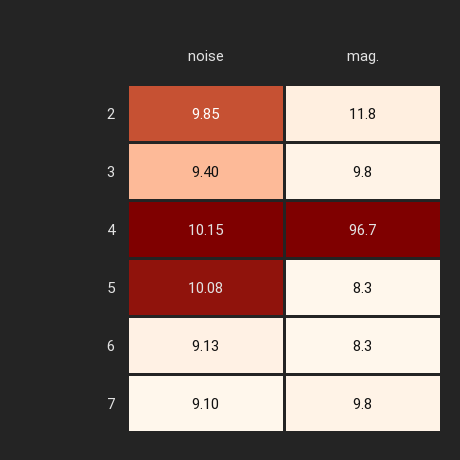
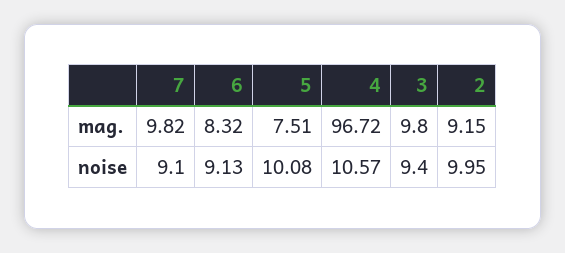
  {
    "noise": {
-     "2": 9.85,
+     "2": 9.95,
      "3": 9.4,
-     "4": 10.15,
+     "4": 10.57,
      "5": 10.08,
      "6": 9.13,
      "7": 9.1
    },
    "mag.": {
-     "2": 11.8,
+     "2": 9.15,
      "3": 9.8,
      "4": 96.72,
-     "5": 8.3,
+     "5": 7.51,
      "6": 8.32,
      "7": 9.82
    }
  }

